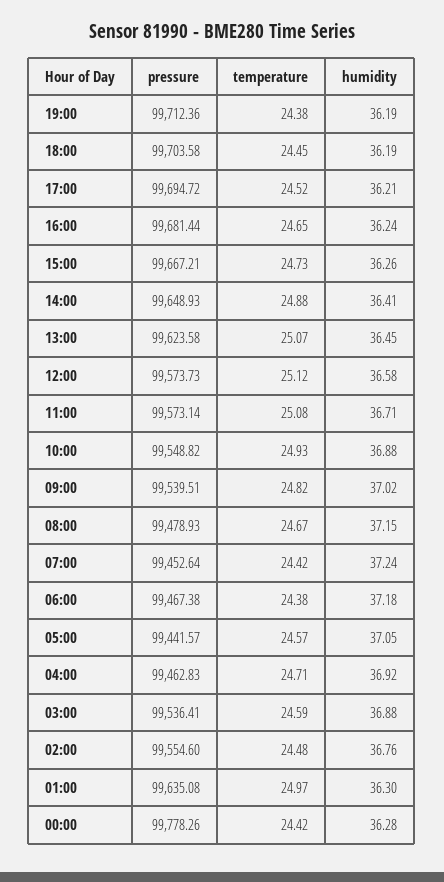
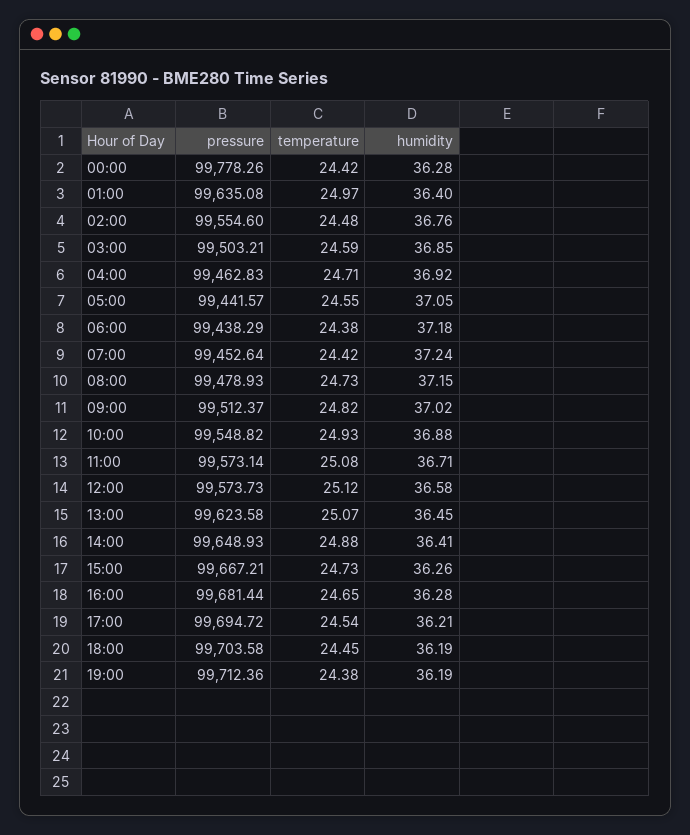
  {
    "pressure": {
      "19:00": 99712.36,
      "18:00": 99703.58,
      "17:00": 99694.72,
      "16:00": 99681.44,
      "15:00": 99667.21,
      "14:00": 99648.93,
      "13:00": 99623.58,
      "12:00": 99573.73,
      "11:00": 99573.14,
      "10:00": 99548.82,
-     "09:00": 99539.51,
+     "09:00": 99512.37,
      "08:00": 99478.93,
      "07:00": 99452.64,
-     "06:00": 99467.38,
+     "06:00": 99438.29,
      "05:00": 99441.57,
      "04:00": 99462.83,
-     "03:00": 99536.41,
+     "03:00": 99503.21,
      "02:00": 99554.6,
      "01:00": 99635.08,
      "00:00": 99778.26
    },
    "temperature": {
      "19:00": 24.38,
      "18:00": 24.45,
-     "17:00": 24.52,
+     "17:00": 24.54,
      "16:00": 24.65,
      "15:00": 24.73,
      "14:00": 24.88,
      "13:00": 25.07,
      "12:00": 25.12,
      "11:00": 25.08,
      "10:00": 24.93,
      "09:00": 24.82,
-     "08:00": 24.67,
+     "08:00": 24.73,
      "07:00": 24.42,
      "06:00": 24.38,
-     "05:00": 24.57,
+     "05:00": 24.55,
      "04:00": 24.71,
      "03:00": 24.59,
      "02:00": 24.48,
      "01:00": 24.97,
      "00:00": 24.42
    },
    "humidity": {
      "19:00": 36.19,
      "18:00": 36.19,
      "17:00": 36.21,
-     "16:00": 36.24,
+     "16:00": 36.28,
      "15:00": 36.26,
      "14:00": 36.41,
      "13:00": 36.45,
      "12:00": 36.58,
      "11:00": 36.71,
      "10:00": 36.88,
      "09:00": 37.02,
      "08:00": 37.15,
      "07:00": 37.24,
      "06:00": 37.18,
      "05:00": 37.05,
      "04:00": 36.92,
-     "03:00": 36.88,
+     "03:00": 36.85,
      "02:00": 36.76,
-     "01:00": 36.3,
+     "01:00": 36.4,
      "00:00": 36.28
    }
  }

